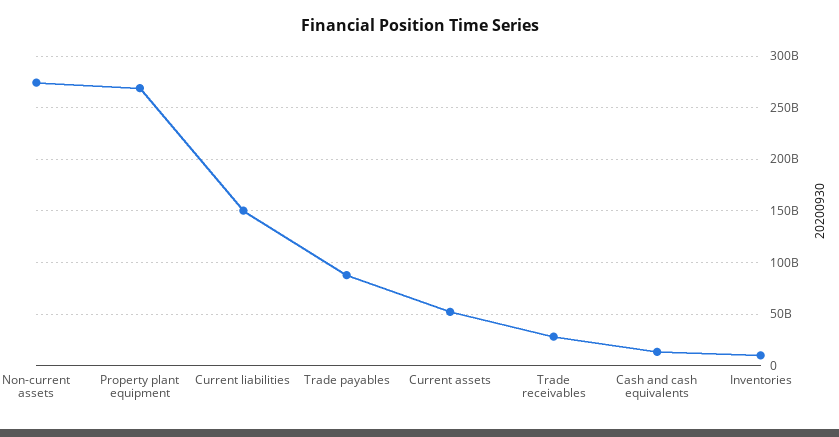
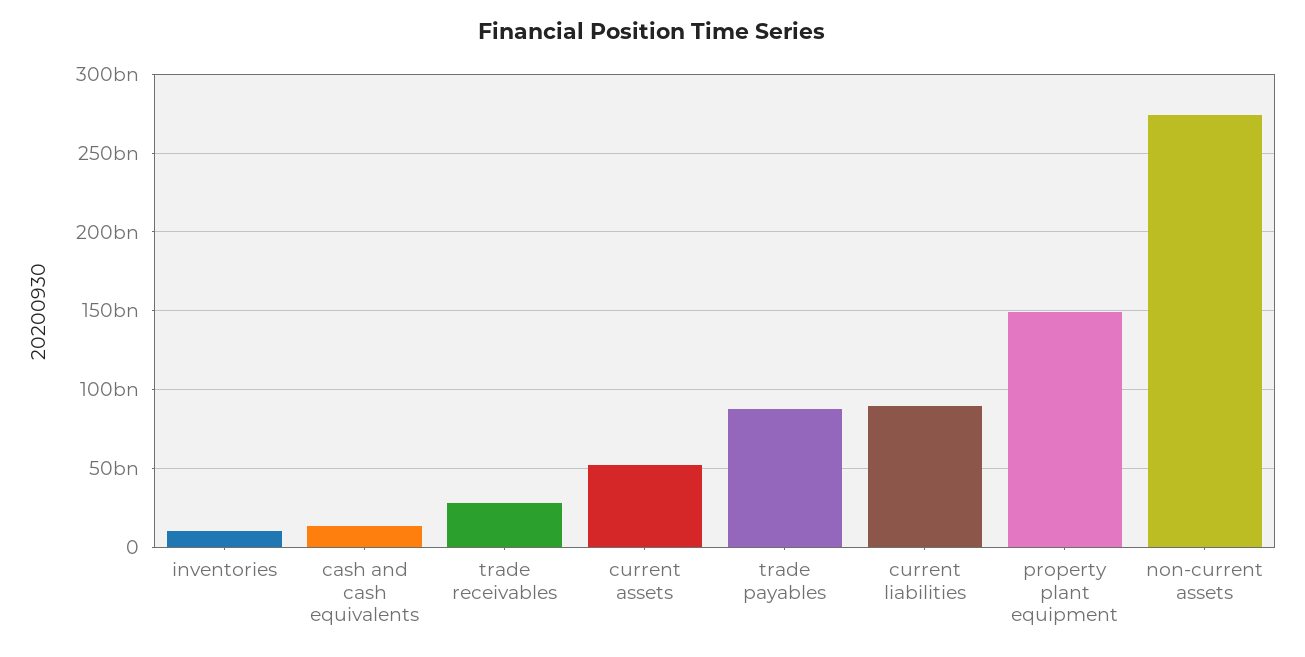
  {
    "Non-current assets": 275000000000,
-   "Property plant equipment": 270000000000,
+   "Property plant equipment": 150000000000,
-   "Current liabilities": 150000000000,
+   "Current liabilities": 90000000000,
    "Trade payables": 90000000000,
    "Current assets": 50000000000,
    "Trade receivables": 30000000000,
    "Cash and cash equivalents": 15000000000,
    "Inventories": 10000000000
  }

